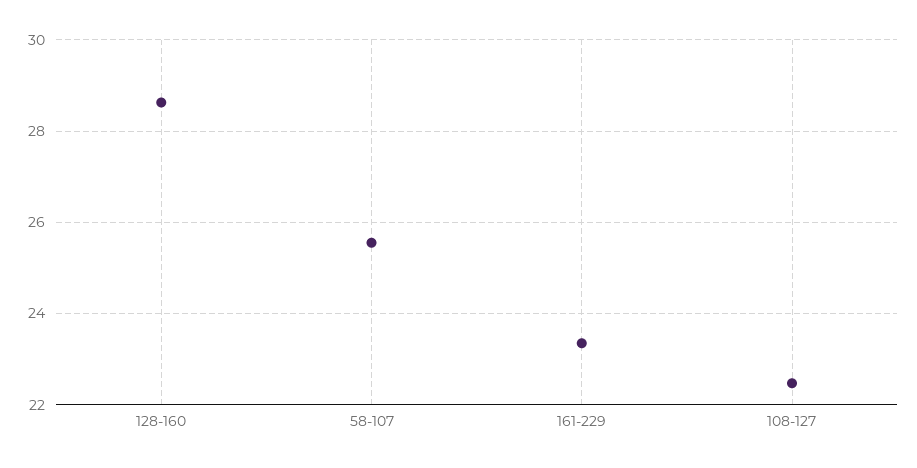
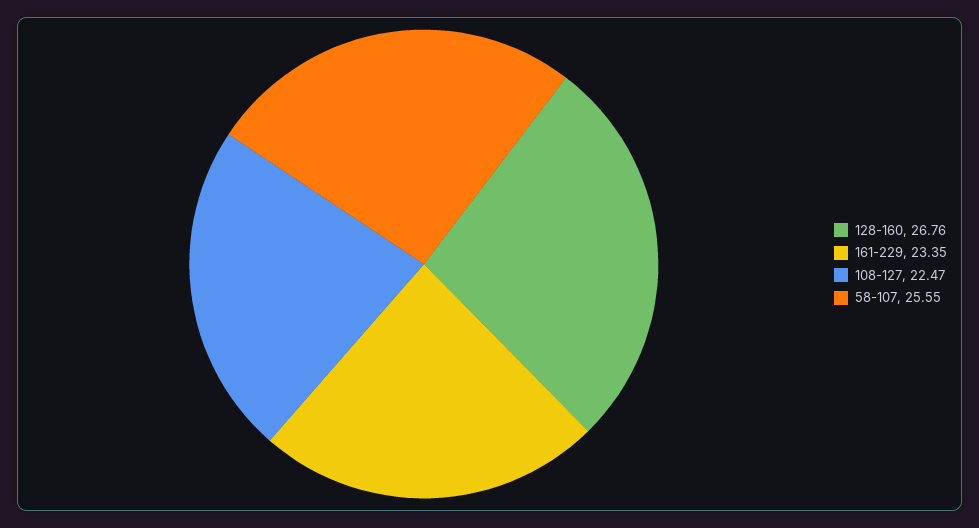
  {
-   "128-160": 28.6,
+   "128-160": 26.76,
    "58-107": 25.55,
    "161-229": 23.35,
    "108-127": 22.47
  }

